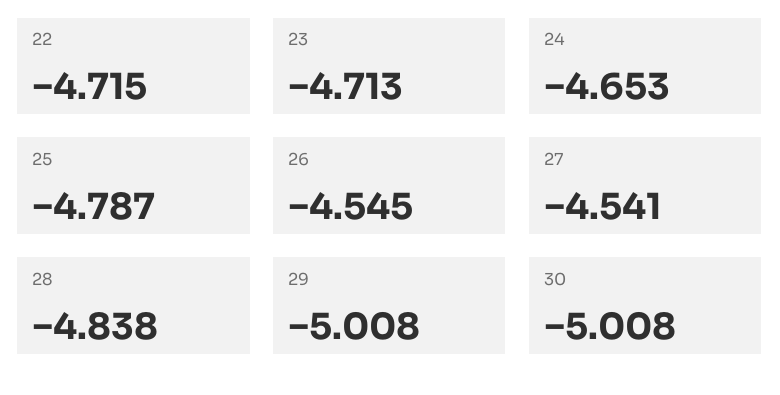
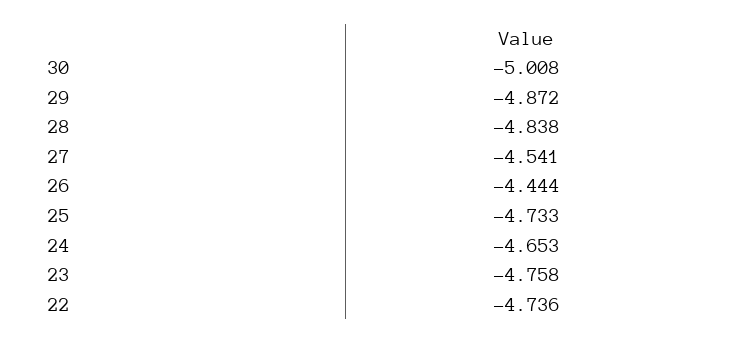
  {
-   "22": -4.715,
+   "22": -4.736,
-   "23": -4.713,
+   "23": -4.758,
    "24": -4.653,
-   "25": -4.787,
+   "25": -4.733,
-   "26": -4.545,
+   "26": -4.444,
    "27": -4.541,
    "28": -4.838,
-   "29": -5.008,
+   "29": -4.872,
    "30": -5.008
  }

